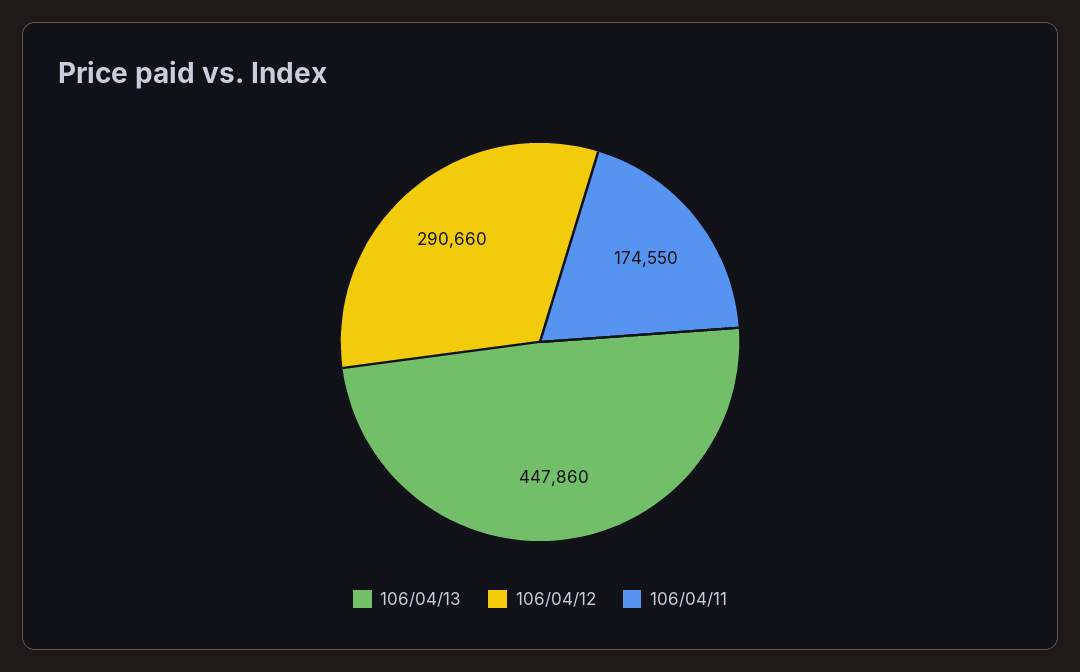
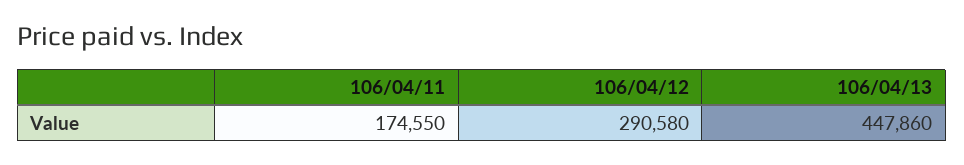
  {
    "106/04/13": 447860,
-   "106/04/12": 290660,
+   "106/04/12": 290580,
    "106/04/11": 174550
  }

